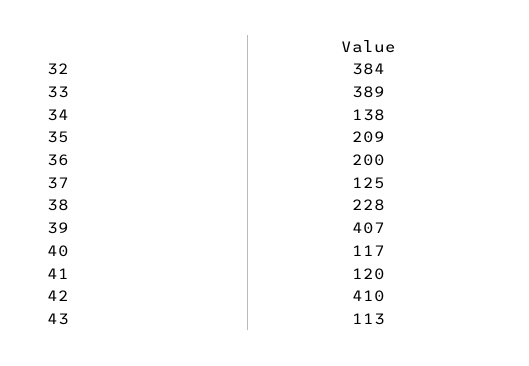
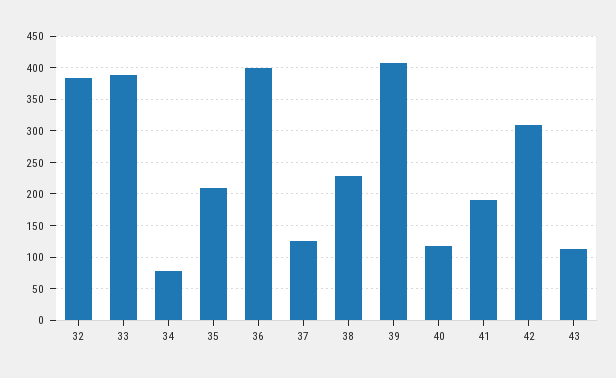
  {
    "32": 384,
    "33": 389,
-   "34": 138,
+   "34": 80,
    "35": 209,
-   "36": 200,
+   "36": 400,
    "37": 125,
    "38": 228,
    "39": 407,
    "40": 117,
-   "41": 120,
+   "41": 190,
-   "42": 410,
+   "42": 310,
    "43": 113
  }

